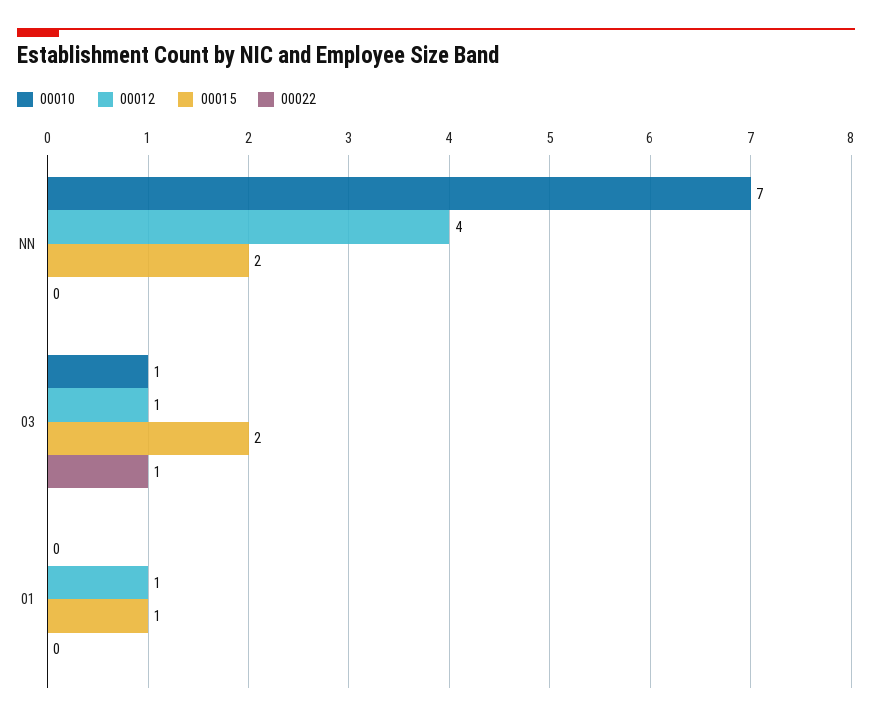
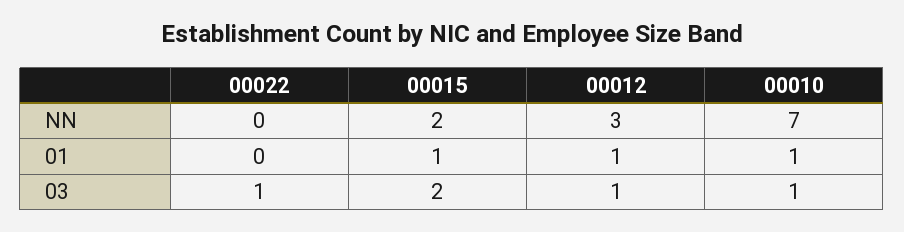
  {
    "00010": {
      "NN": 7,
      "03": 1,
-     "01": 0
+     "01": 1
    },
    "00012": {
-     "NN": 4,
+     "NN": 3,
      "03": 1,
      "01": 1
    },
    "00015": {
      "NN": 2,
      "03": 2,
      "01": 1
    },
    "00022": {
      "NN": 0,
      "03": 1,
      "01": 0
    }
  }

